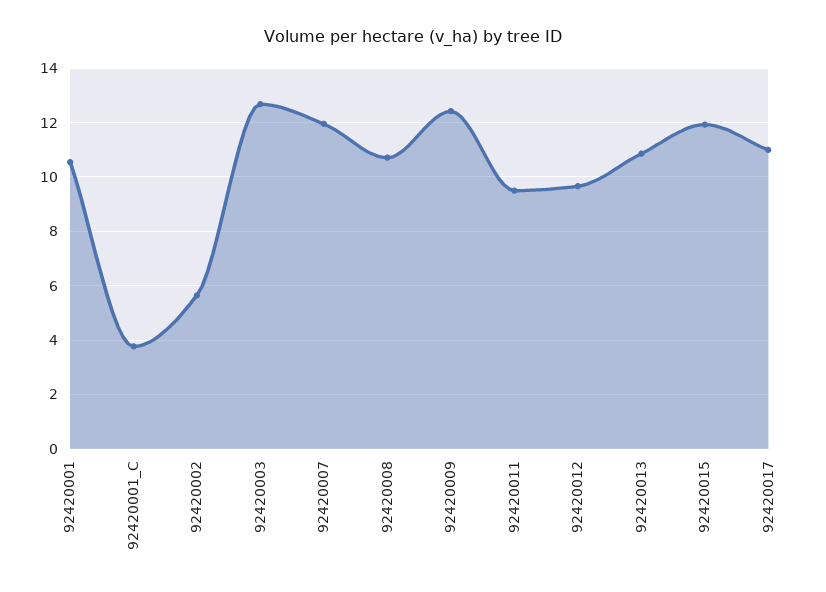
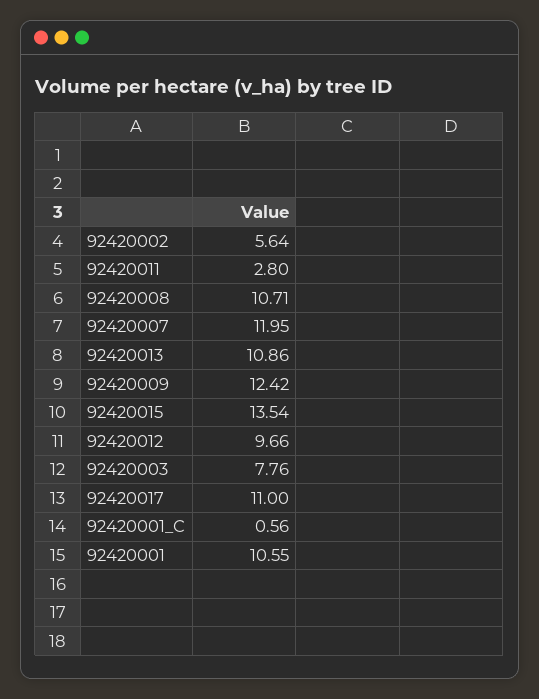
  {
    "92420001": 10.55,
-   "92420001_C": 3.75,
+   "92420001_C": 0.56,
    "92420002": 5.64,
-   "92420003": 12.75,
+   "92420003": 7.76,
    "92420007": 11.95,
    "92420008": 10.71,
    "92420009": 12.42,
-   "92420011": 9.5,
+   "92420011": 2.8,
    "92420012": 9.66,
    "92420013": 10.86,
-   "92420015": 12,
+   "92420015": 13.54,
    "92420017": 11
  }

